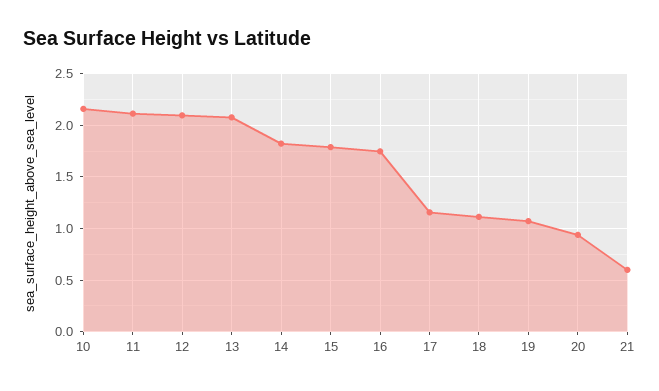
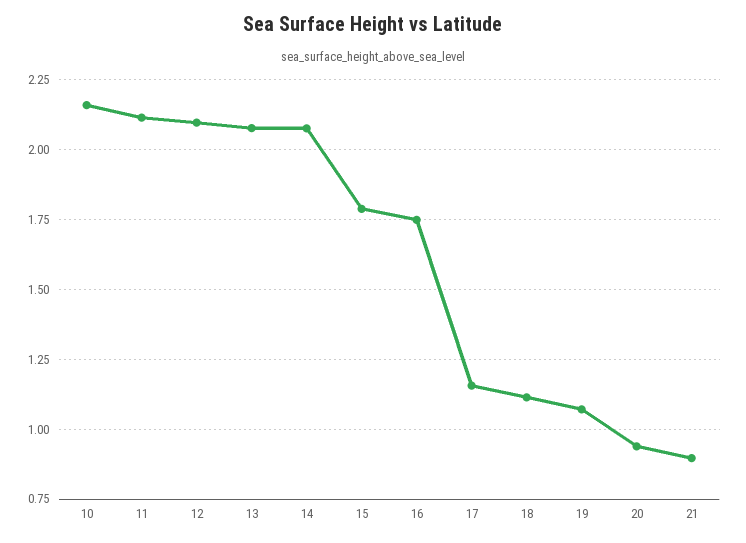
  {
    "10": 2.15,
    "11": 2.125,
    "12": 2.1,
    "13": 2.075,
-   "14": 1.8,
+   "14": 2.075,
    "15": 1.8,
    "16": 1.75,
    "17": 1.15,
    "18": 1.125,
    "19": 1.075,
    "20": 0.95,
-   "21": 0.6
+   "21": 0.9
  }

